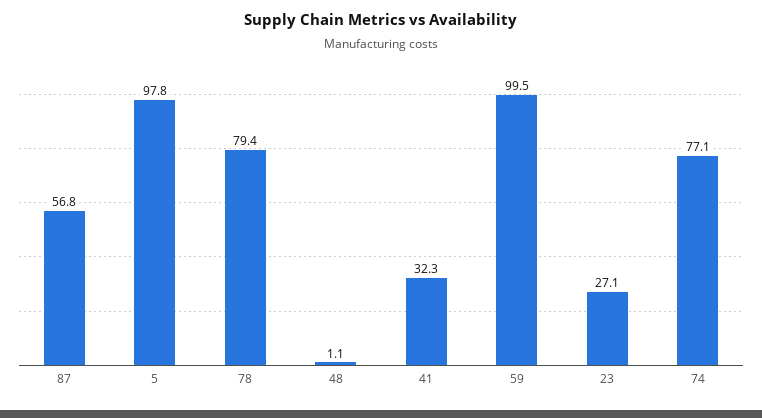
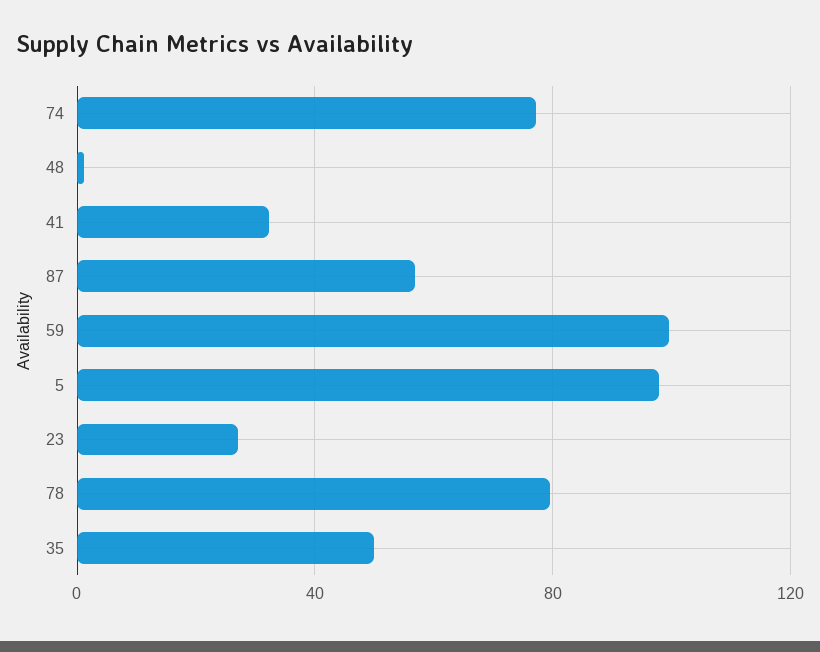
  {
    "87": 56.8,
    "5": 97.8,
    "78": 79.4,
    "48": 1.1,
    "41": 32.3,
    "59": 99.5,
    "23": 27.1,
-   "74": 77.1
+   "74": 77.1,
+   "35": 50
  }

